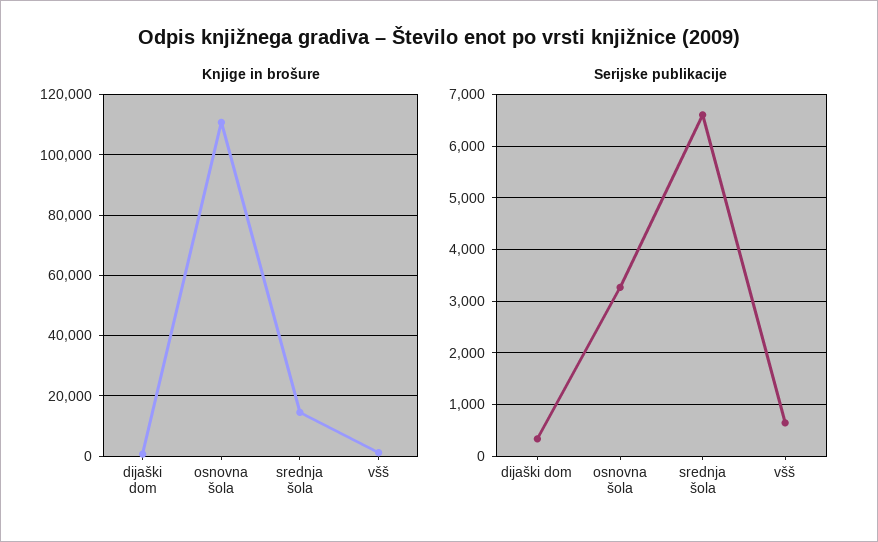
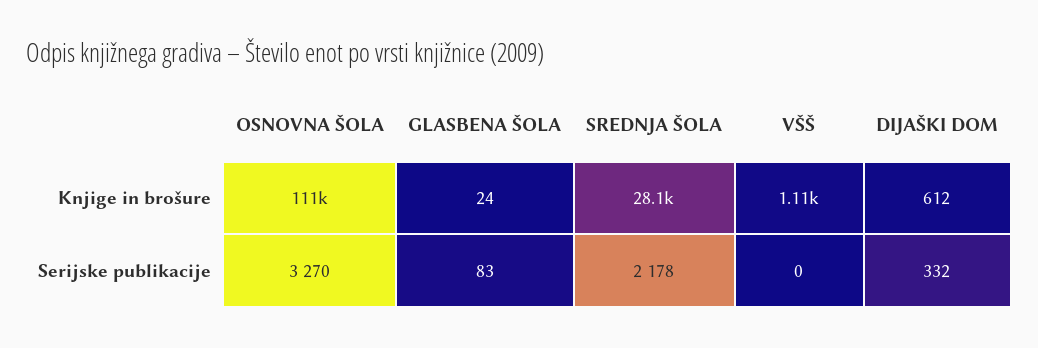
  {
    "Knjige in brošure": {
      "dijaški dom": 612,
      "osnovna šola": 111000,
-     "srednja šola": 14000,
+     "srednja šola": 28100,
-     "všš": 1110
+     "všš": 1110,
+     "GLASBENA ŠOLA": 24
    },
    "Serijske publikacije": {
      "dijaški dom": 332,
      "osnovna šola": 3270,
-     "srednja šola": 6600,
+     "srednja šola": 2178,
-     "všš": 600
+     "všš": 0,
+     "GLASBENA ŠOLA": 83
    }
  }

